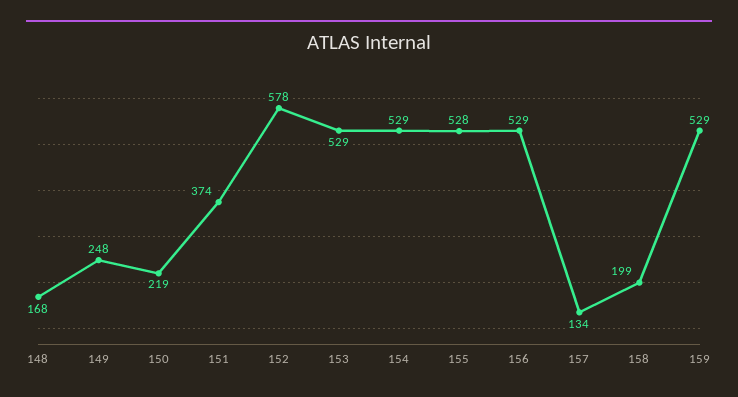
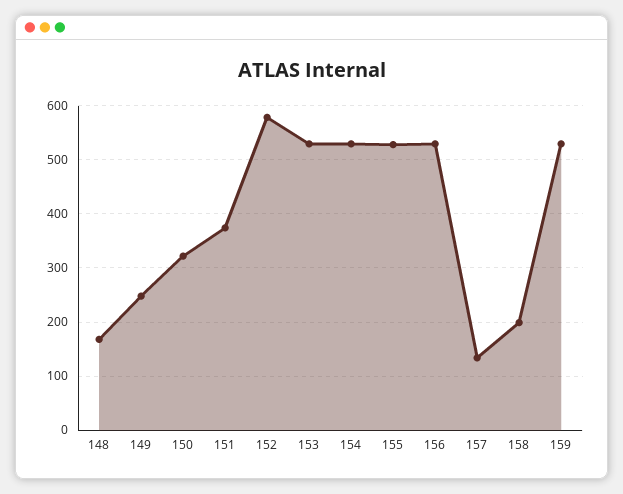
  {
    "148": 168,
    "149": 248,
-   "150": 219,
+   "150": 320,
    "151": 374,
    "152": 578,
    "153": 529,
    "154": 529,
    "155": 528,
    "156": 529,
    "157": 134,
    "158": 199,
    "159": 529
  }

